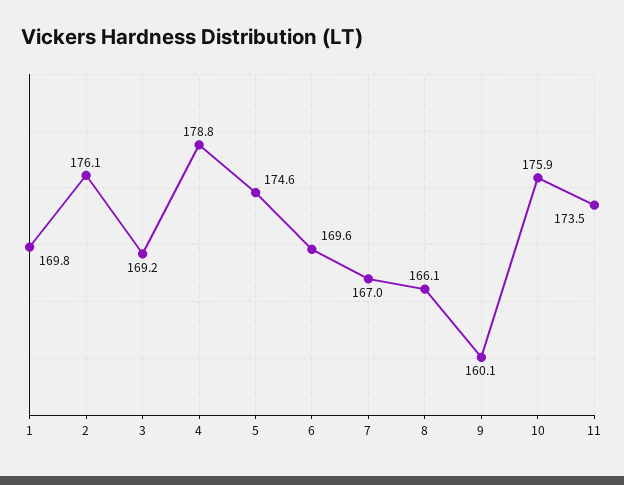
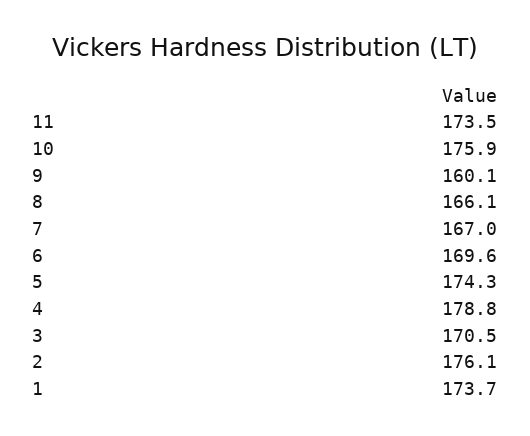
  {
-   "1": 169.8,
+   "1": 173.7,
    "2": 176.1,
-   "3": 169.2,
+   "3": 170.5,
    "4": 178.8,
-   "5": 174.6,
+   "5": 174.3,
    "6": 169.6,
    "7": 167,
    "8": 166.1,
    "9": 160.1,
    "10": 175.9,
    "11": 173.5
  }

